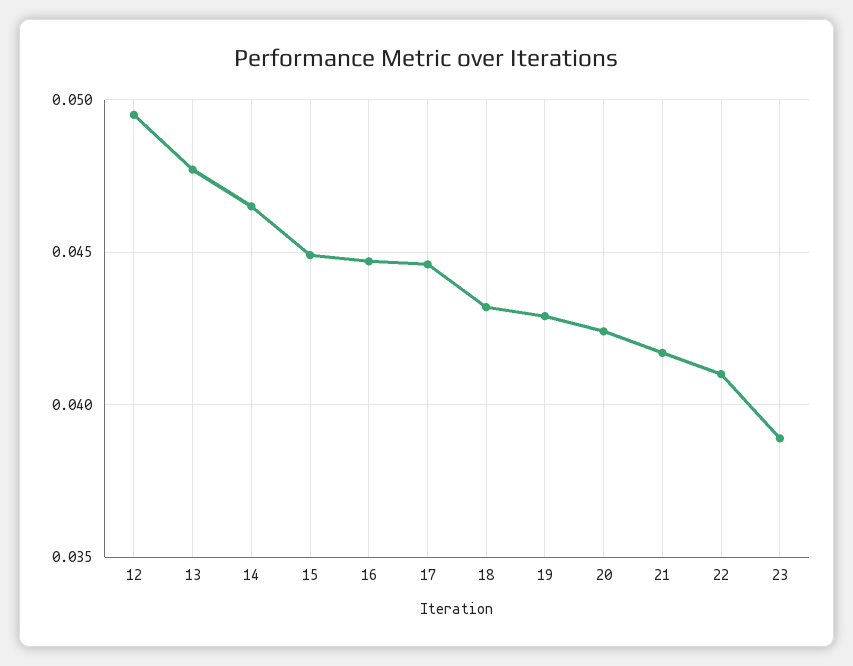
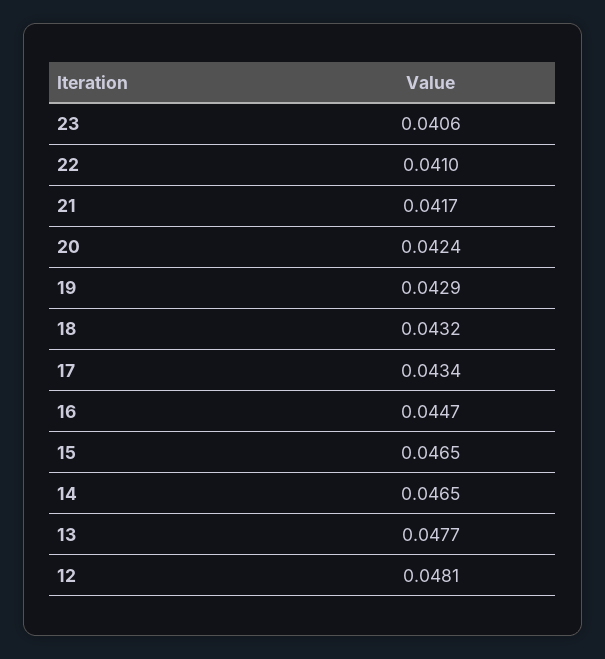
  {
-   "12": 0.0495,
+   "12": 0.0481,
    "13": 0.0477,
    "14": 0.0465,
-   "15": 0.045,
+   "15": 0.0465,
    "16": 0.0447,
-   "17": 0.0445,
+   "17": 0.0434,
    "18": 0.0432,
    "19": 0.0429,
    "20": 0.0424,
    "21": 0.0417,
    "22": 0.041,
-   "23": 0.039
+   "23": 0.0406
  }

